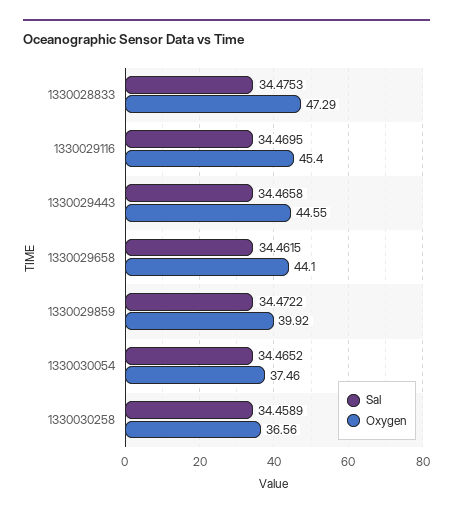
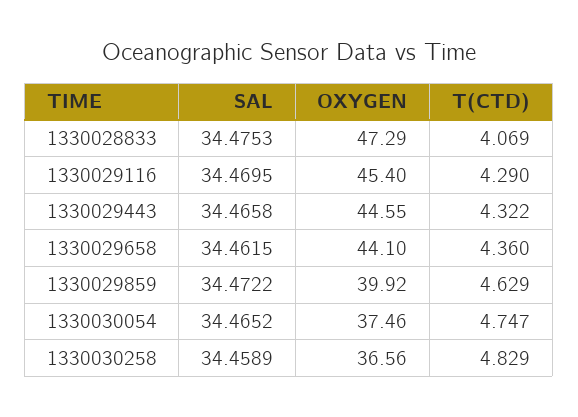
  {
    "Sal": {
      "1330028833": 34.4753,
      "1330029116": 34.4695,
      "1330029443": 34.4658,
      "1330029658": 34.4615,
      "1330029859": 34.4722,
      "1330030054": 34.4652,
      "1330030258": 34.4589
    },
    "Oxygen": {
      "1330028833": 47.29,
      "1330029116": 45.4,
      "1330029443": 44.55,
      "1330029658": 44.1,
      "1330029859": 39.92,
      "1330030054": 37.46,
      "1330030258": 36.56
-   }
+   },
+   "T(CTD)": {
+     "1330028833": 4.069,
+     "1330029116": 4.29,
+     "1330029443": 4.322,
+     "1330029658": 4.36,
+     "1330029859": 4.629,
+     "1330030054": 4.747,
+     "1330030258": 4.829
+   }
  }

